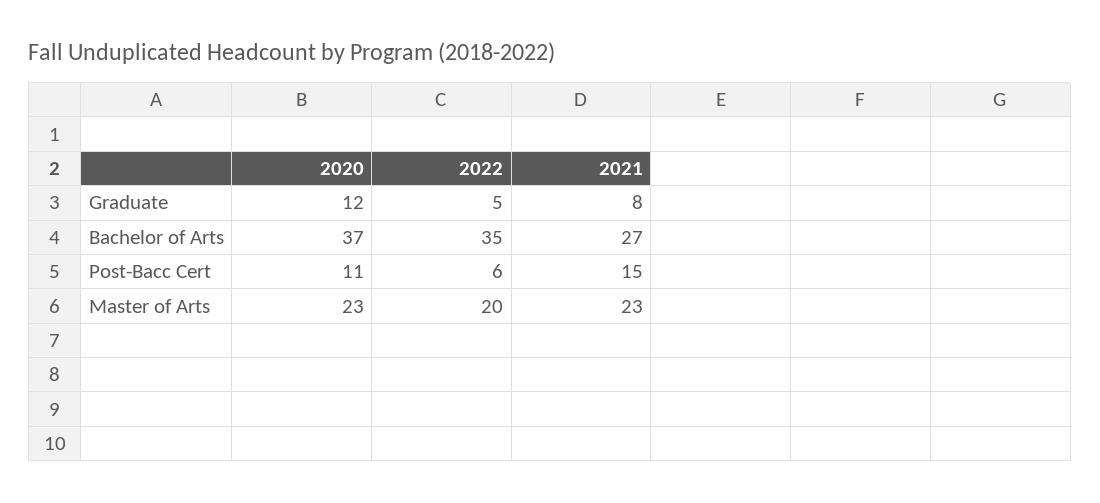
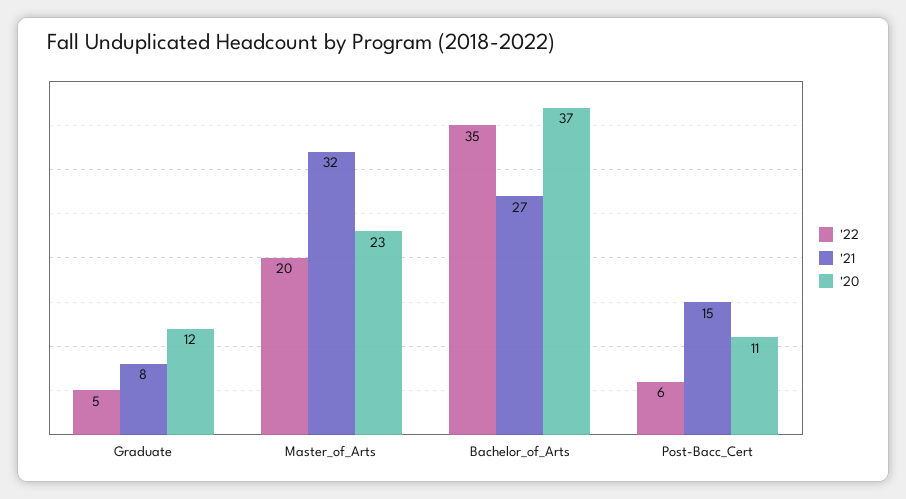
  {
    "2020": {
      "Graduate": 12,
      "Bachelor of Arts": 37,
      "Post-Bacc Cert": 11,
      "Master of Arts": 23
    },
    "2022": {
      "Graduate": 5,
      "Bachelor of Arts": 35,
      "Post-Bacc Cert": 6,
      "Master of Arts": 20
    },
    "2021": {
      "Graduate": 8,
      "Bachelor of Arts": 27,
      "Post-Bacc Cert": 15,
-     "Master of Arts": 23
+     "Master of Arts": 32
    }
  }

